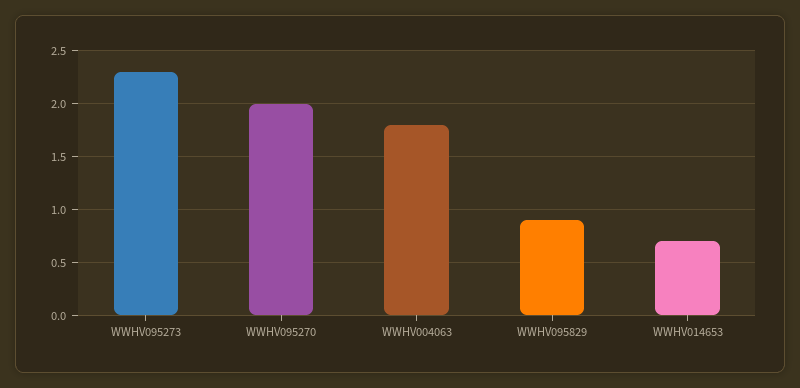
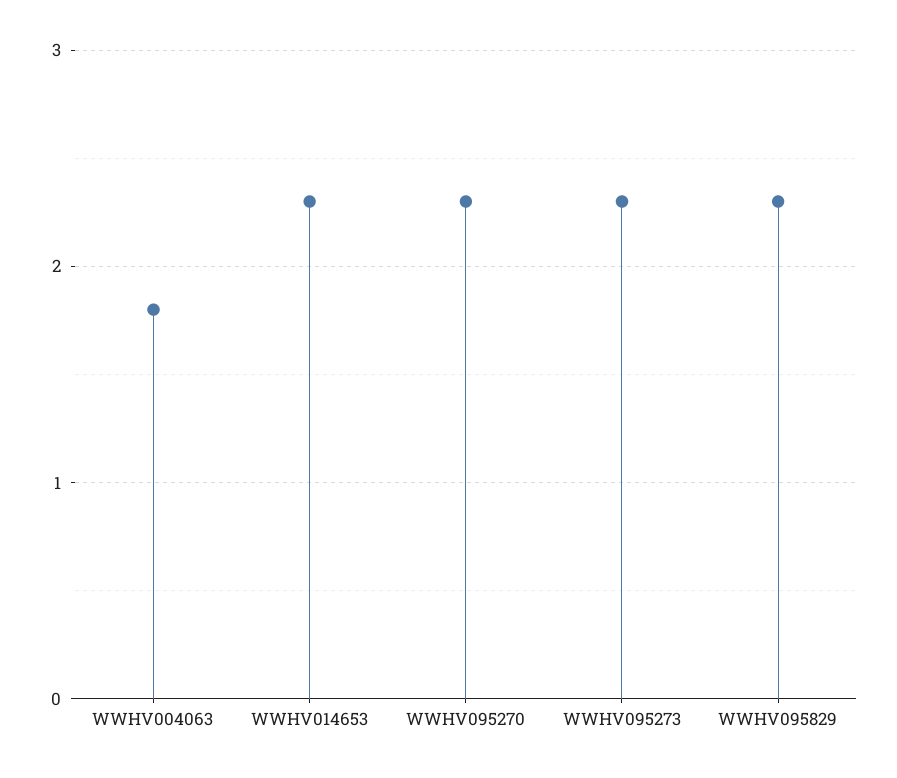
  {
    "WWHV095273": 2.3,
-   "WWHV095270": 2,
+   "WWHV095270": 2.3,
    "WWHV004063": 1.8,
-   "WWHV095829": 0.9,
+   "WWHV095829": 2.3,
-   "WWHV014653": 0.7
+   "WWHV014653": 2.3
  }

